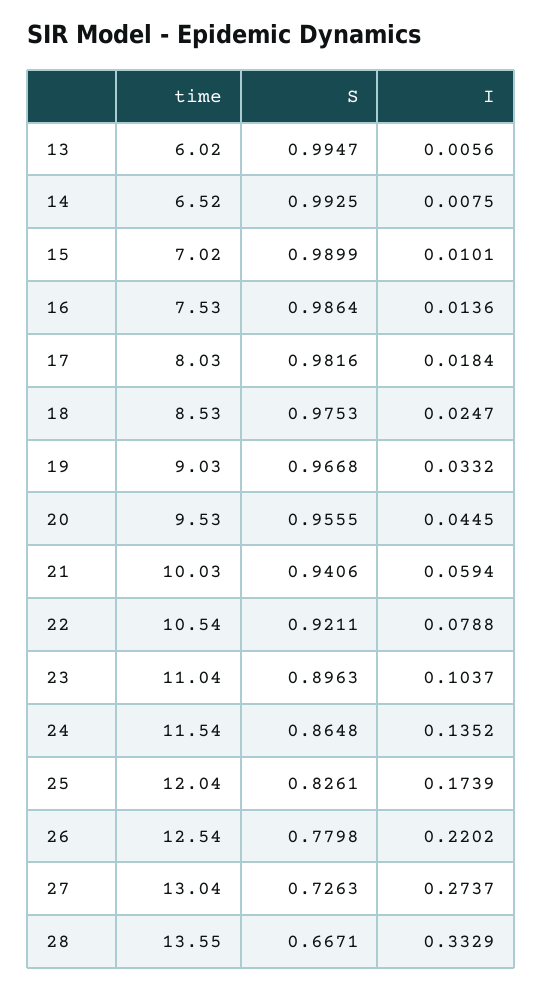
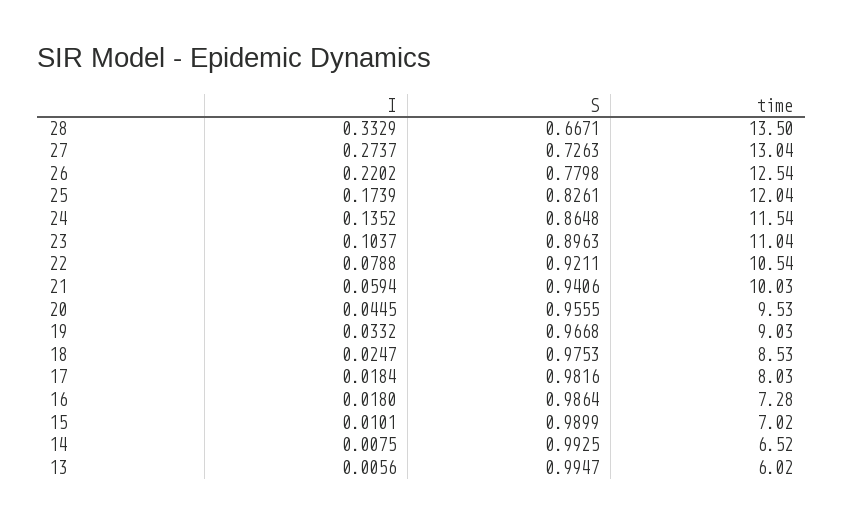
  {
    "time": {
      "13": 6.02,
      "14": 6.52,
      "15": 7.02,
-     "16": 7.53,
+     "16": 7.28,
      "17": 8.03,
      "18": 8.53,
      "19": 9.03,
      "20": 9.53,
      "21": 10.03,
      "22": 10.54,
      "23": 11.04,
      "24": 11.54,
      "25": 12.04,
      "26": 12.54,
      "27": 13.04,
-     "28": 13.55
+     "28": 13.5
    },
    "S": {
      "13": 0.9947,
      "14": 0.9925,
      "15": 0.9899,
      "16": 0.9864,
      "17": 0.9816,
      "18": 0.9753,
      "19": 0.9668,
      "20": 0.9555,
      "21": 0.9406,
      "22": 0.9211,
      "23": 0.8963,
      "24": 0.8648,
      "25": 0.8261,
      "26": 0.7798,
      "27": 0.7263,
      "28": 0.6671
    },
    "I": {
      "13": 0.0056,
      "14": 0.0075,
      "15": 0.0101,
-     "16": 0.0136,
+     "16": 0.018,
      "17": 0.0184,
      "18": 0.0247,
      "19": 0.0332,
      "20": 0.0445,
      "21": 0.0594,
      "22": 0.0788,
      "23": 0.1037,
      "24": 0.1352,
      "25": 0.1739,
      "26": 0.2202,
      "27": 0.2737,
      "28": 0.3329
    }
  }

